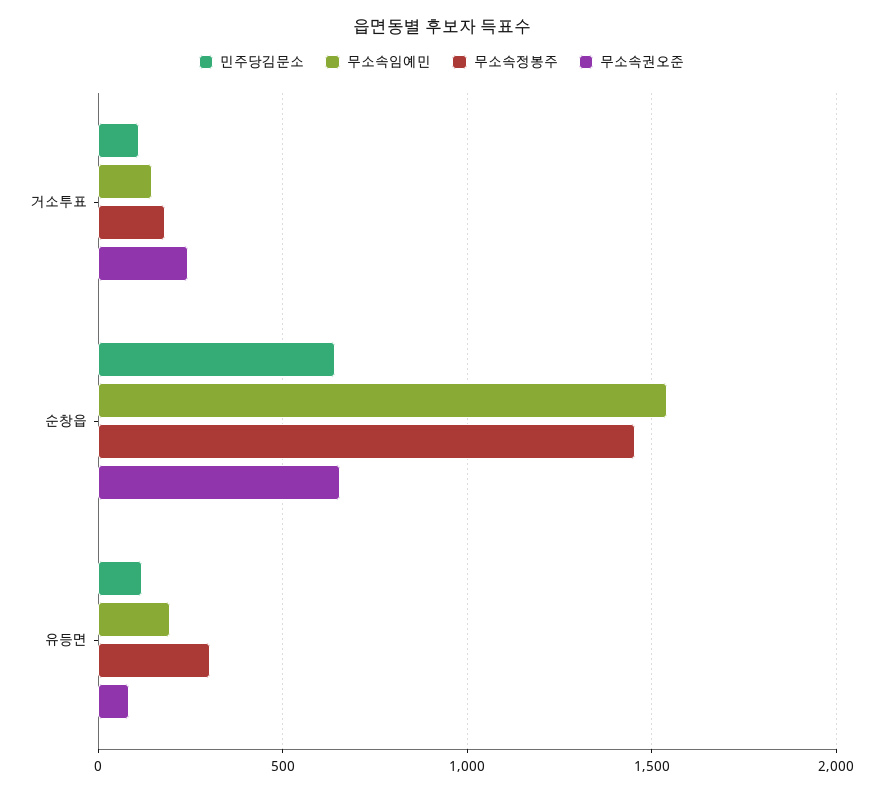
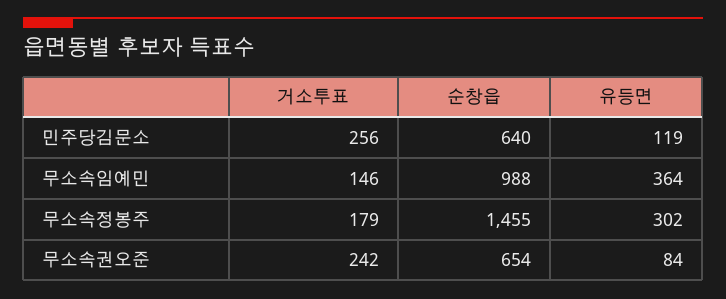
  {
    "민주당김문소": {
-     "거소투표": 100,
+     "거소투표": 256,
      "순창읍": 640,
      "유등면": 119
    },
    "무소속임예민": {
      "거소투표": 146,
-     "순창읍": 1550,
+     "순창읍": 988,
-     "유등면": 200
+     "유등면": 364
    },
    "무소속정봉주": {
      "거소투표": 179,
      "순창읍": 1455,
      "유등면": 302
    },
    "무소속권오준": {
      "거소투표": 242,
      "순창읍": 654,
      "유등면": 84
    }
  }

